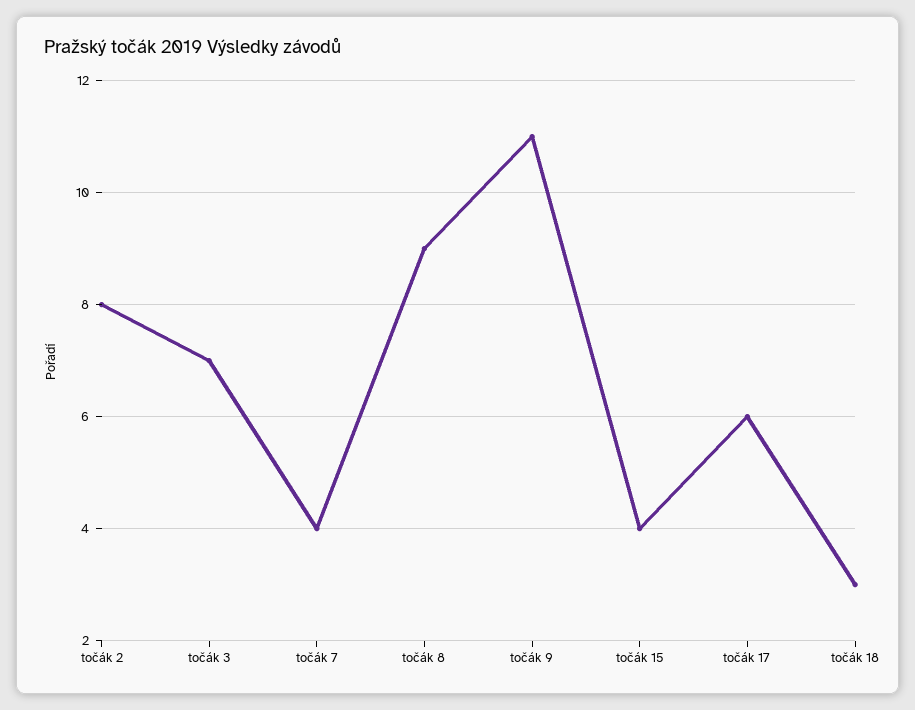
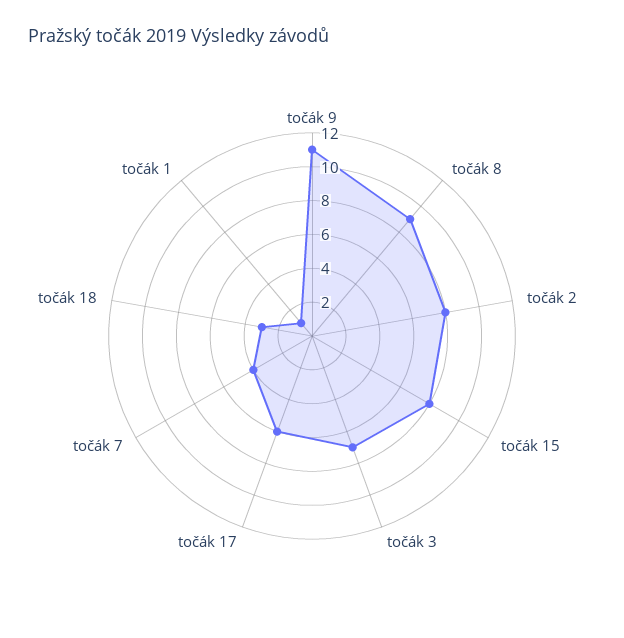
  {
    "točák 2": 8,
    "točák 3": 7,
    "točák 7": 4,
    "točák 8": 9,
    "točák 9": 11,
-   "točák 15": 4,
+   "točák 15": 8,
    "točák 17": 6,
-   "točák 18": 3
+   "točák 18": 3,
+   "točák 1": 1
  }

